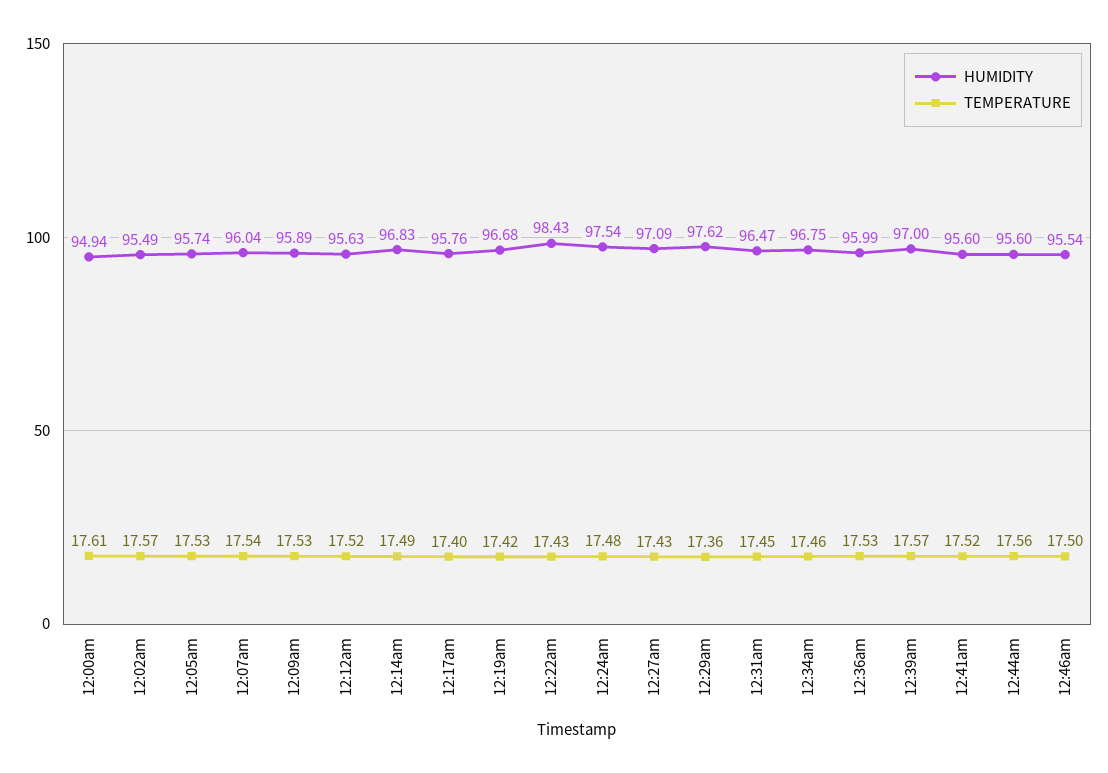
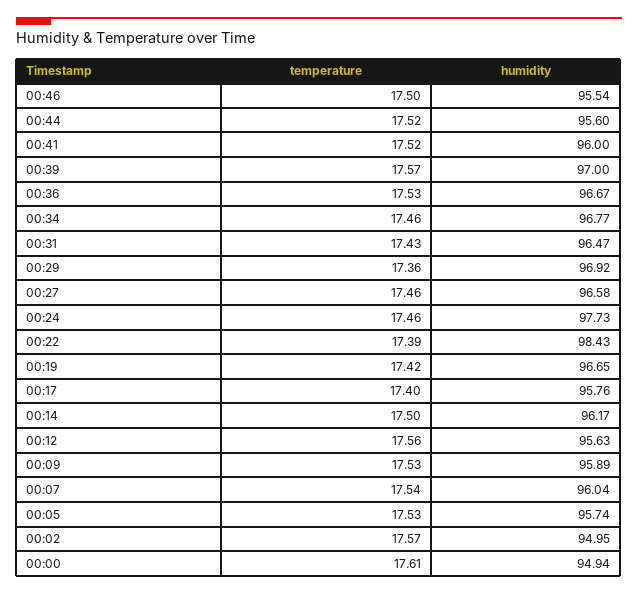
  {
    "HUMIDITY": {
      "12:00am": 94.94,
-     "12:02am": 95.49,
+     "12:02am": 94.95,
      "12:05am": 95.74,
      "12:07am": 96.04,
      "12:09am": 95.89,
      "12:12am": 95.63,
-     "12:14am": 96.83,
+     "12:14am": 96.17,
      "12:17am": 95.76,
-     "12:19am": 96.68,
+     "12:19am": 96.65,
      "12:22am": 98.43,
-     "12:24am": 97.54,
+     "12:24am": 97.73,
-     "12:27am": 97.09,
+     "12:27am": 96.58,
-     "12:29am": 97.62,
+     "12:29am": 96.92,
      "12:31am": 96.47,
-     "12:34am": 96.75,
+     "12:34am": 96.77,
-     "12:36am": 95.99,
+     "12:36am": 96.67,
      "12:39am": 97,
-     "12:41am": 95.6,
+     "12:41am": 96,
      "12:44am": 95.6,
      "12:46am": 95.54
    },
    "TEMPERATURE": {
      "12:00am": 17.61,
      "12:02am": 17.57,
      "12:05am": 17.53,
      "12:07am": 17.54,
      "12:09am": 17.53,
-     "12:12am": 17.52,
+     "12:12am": 17.56,
-     "12:14am": 17.49,
+     "12:14am": 17.5,
      "12:17am": 17.4,
      "12:19am": 17.42,
-     "12:22am": 17.43,
+     "12:22am": 17.39,
-     "12:24am": 17.48,
+     "12:24am": 17.46,
-     "12:27am": 17.43,
+     "12:27am": 17.46,
      "12:29am": 17.36,
-     "12:31am": 17.45,
+     "12:31am": 17.43,
      "12:34am": 17.46,
      "12:36am": 17.53,
      "12:39am": 17.57,
      "12:41am": 17.52,
-     "12:44am": 17.56,
+     "12:44am": 17.52,
      "12:46am": 17.5
    }
  }

